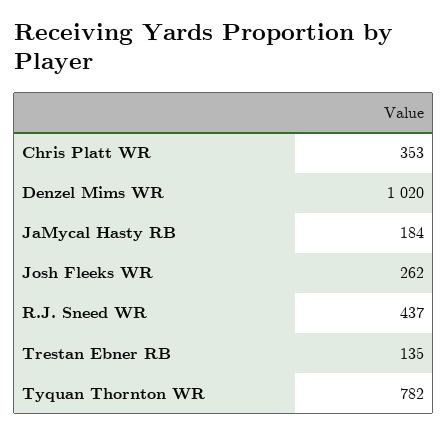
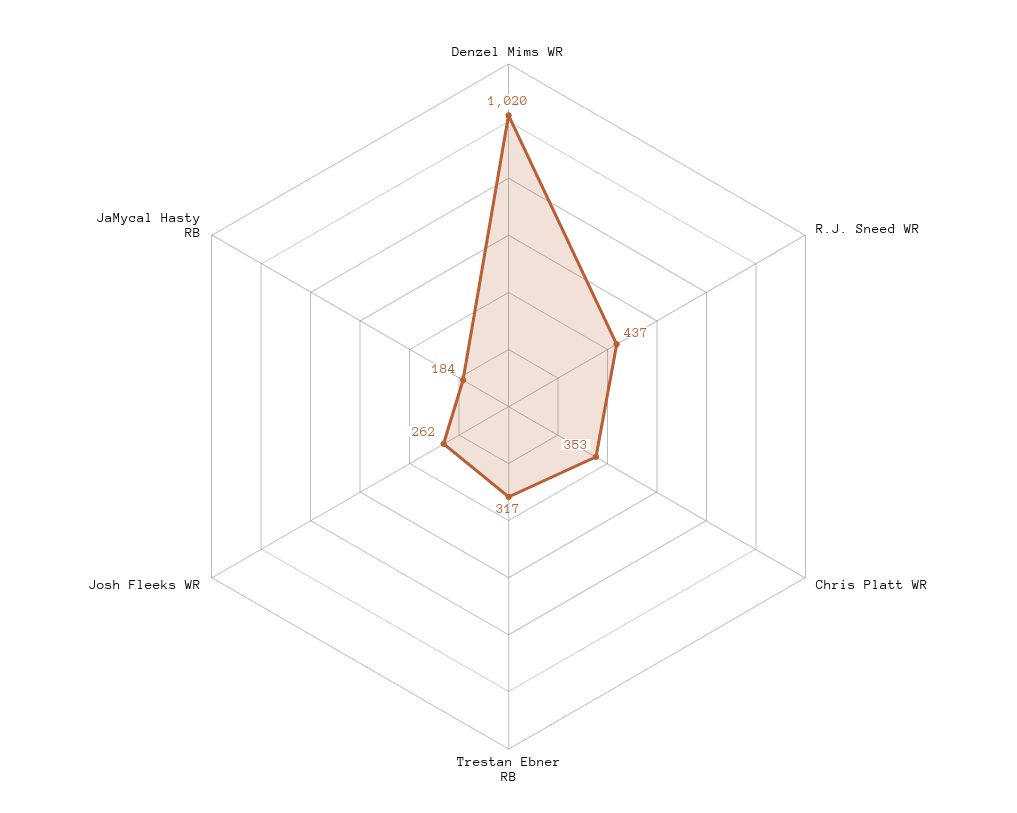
  {
    "Chris Platt WR": 353,
    "Denzel Mims WR": 1020,
    "JaMycal Hasty RB": 184,
    "Josh Fleeks WR": 262,
    "R.J. Sneed WR": 437,
-   "Trestan Ebner RB": 135,
+   "Trestan Ebner RB": 317
-   "Tyquan Thornton WR": 782
  }

